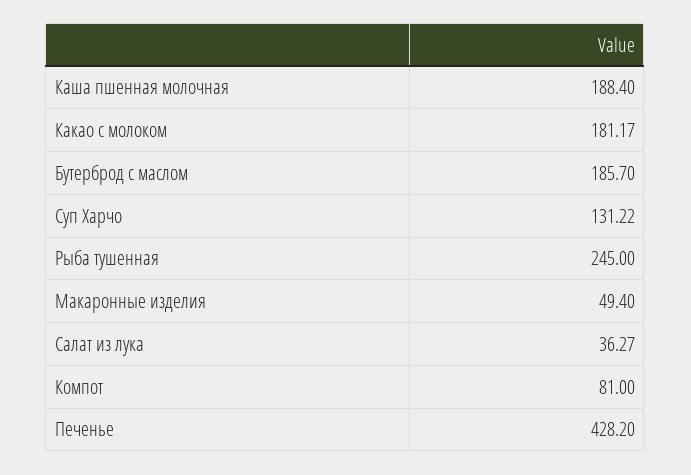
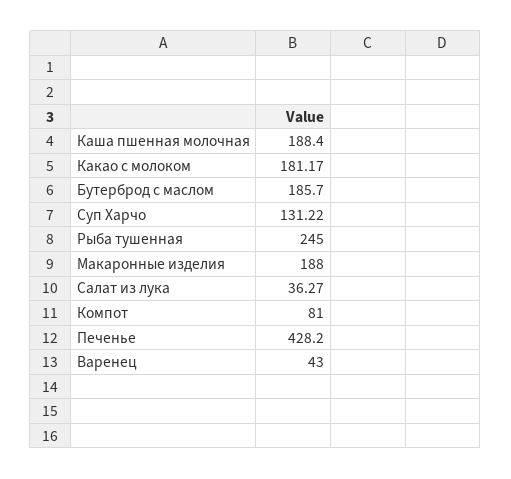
  {
    "Каша пшенная молочная": 188.4,
    "Какао с молоком": 181.17,
    "Бутерброд с маслом": 185.7,
    "Суп Харчо": 131.22,
    "Рыба тушенная": 245,
-   "Макаронные изделия": 49.4,
+   "Макаронные изделия": 188,
    "Салат из лука": 36.27,
    "Компот": 81,
-   "Печенье": 428.2
+   "Печенье": 428.2,
+   "Варенец": 43
  }

